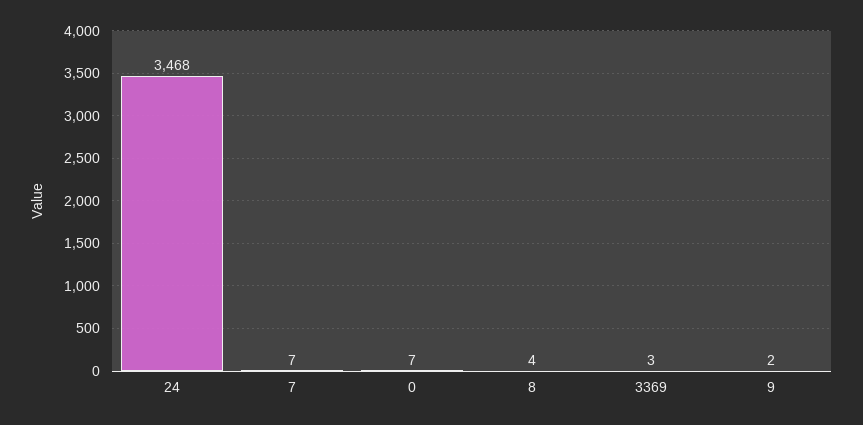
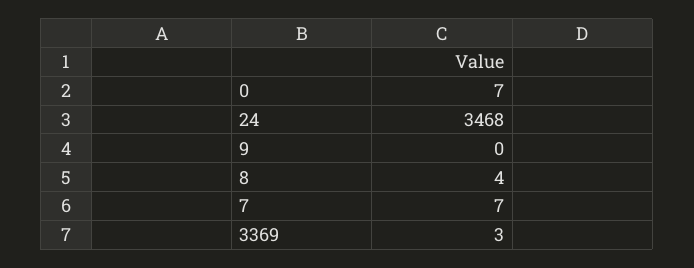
  {
    "24": 3468,
    "7": 7,
    "0": 7,
    "8": 4,
    "3369": 3,
-   "9": 2
+   "9": 0
  }

